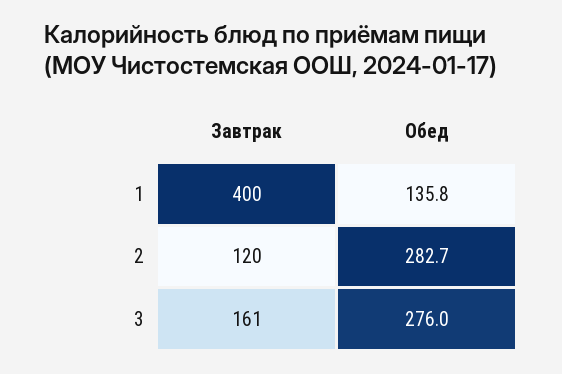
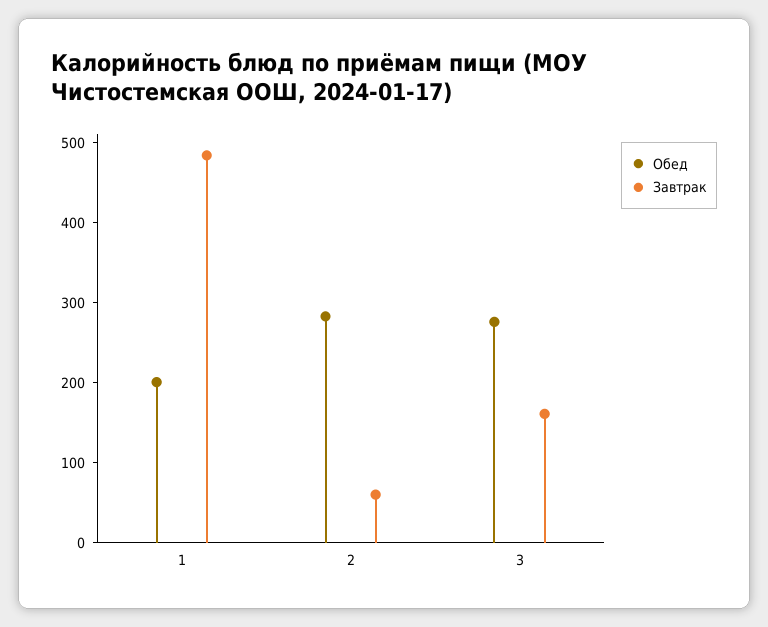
  {
    "Завтрак": {
-     "1": 400,
+     "1": 480,
-     "2": 120,
+     "2": 60,
      "3": 161
    },
    "Обед": {
-     "1": 135.8,
+     "1": 200,
      "2": 282.7,
      "3": 276
    }
  }

